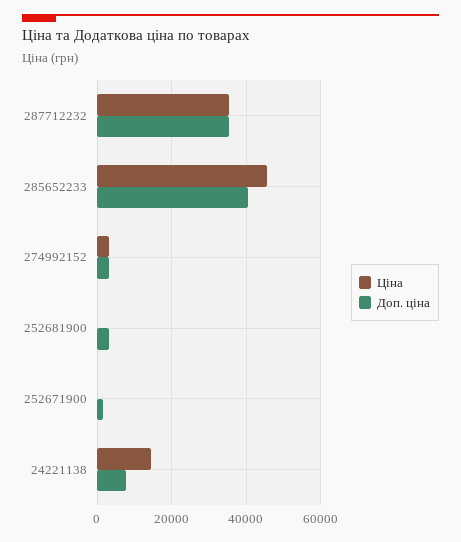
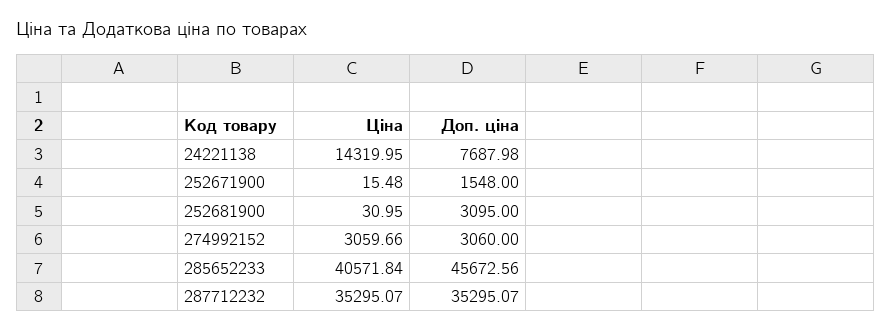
  {
    "Ціна": {
      "287712232": 35295.07,
-     "285652233": 46000,
+     "285652233": 40571.84,
      "274992152": 3059.66,
      "252681900": 30.95,
      "252671900": 15.48,
      "24221138": 14319.95
    },
    "Доп. ціна": {
      "287712232": 35295.07,
-     "285652233": 40000,
+     "285652233": 45672.56,
      "274992152": 3060,
      "252681900": 3095,
      "252671900": 1548,
      "24221138": 7687.98
    }
  }

